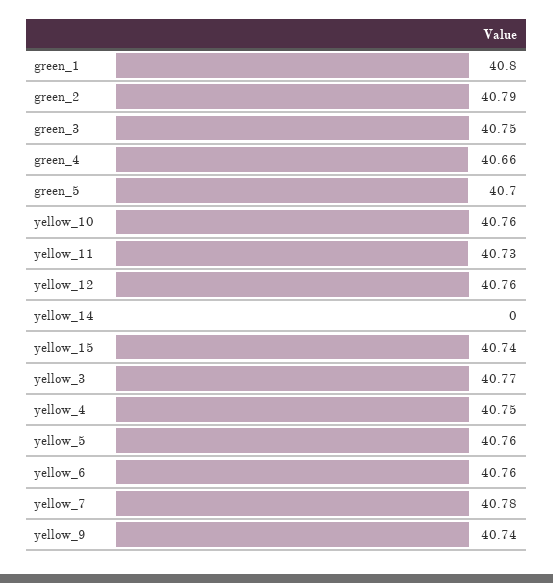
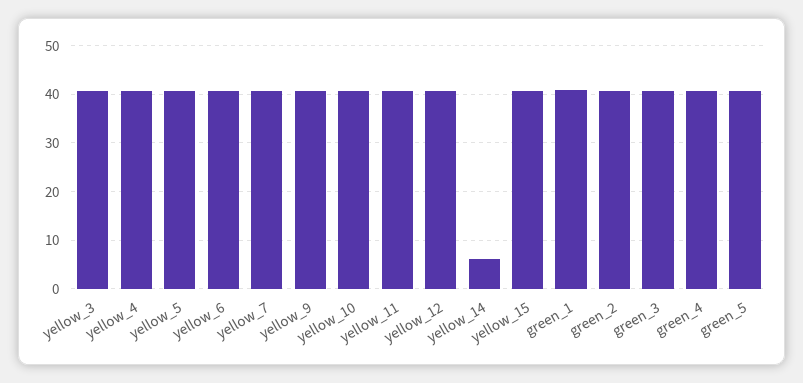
  {
    "green_1": 40.8,
    "green_2": 40.79,
    "green_3": 40.75,
    "green_4": 40.66,
    "green_5": 40.7,
    "yellow_10": 40.76,
    "yellow_11": 40.73,
    "yellow_12": 40.76,
-   "yellow_14": 0,
+   "yellow_14": 6,
    "yellow_15": 40.74,
    "yellow_3": 40.77,
    "yellow_4": 40.75,
    "yellow_5": 40.76,
    "yellow_6": 40.76,
    "yellow_7": 40.78,
    "yellow_9": 40.74
  }

